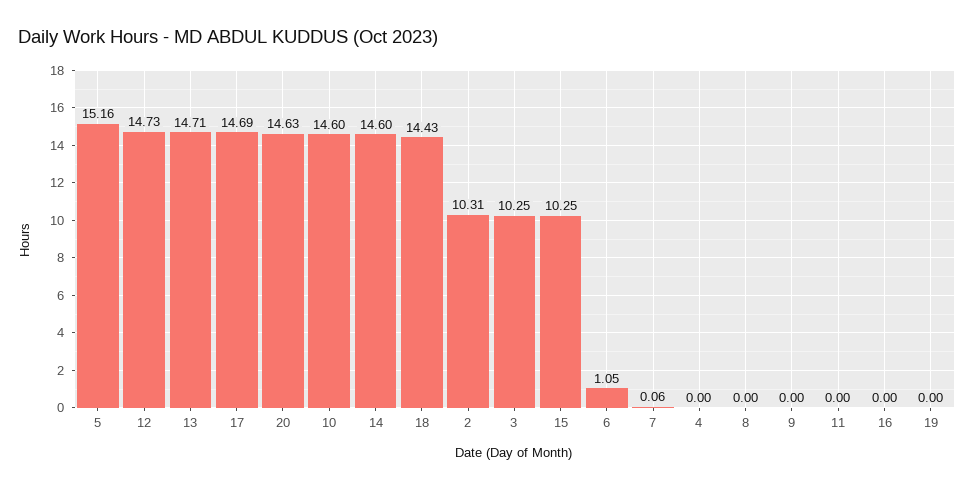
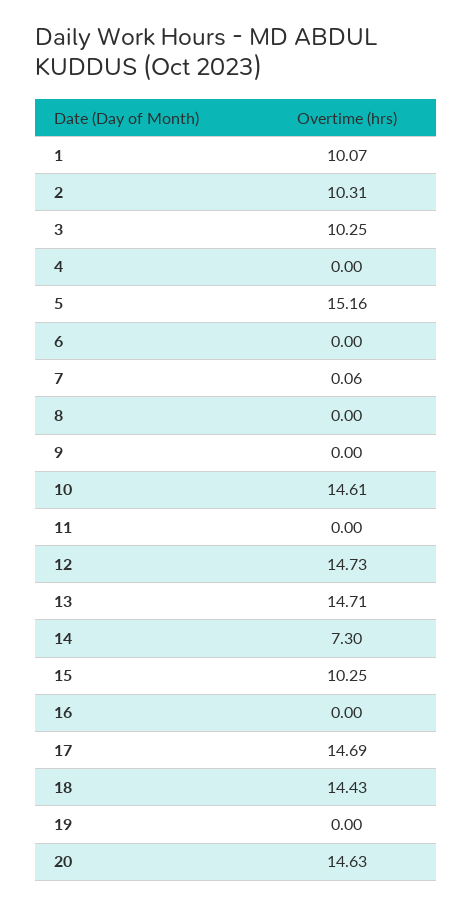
  {
    "5": 15.16,
    "12": 14.73,
    "13": 14.71,
    "17": 14.69,
    "20": 14.63,
-   "10": 14.6,
+   "10": 14.61,
-   "14": 14.6,
+   "14": 7.3,
    "18": 14.43,
    "2": 10.31,
    "3": 10.25,
    "15": 10.25,
-   "6": 1.05,
+   "6": 0,
    "7": 0.06,
    "4": 0,
    "8": 0,
    "9": 0,
    "11": 0,
    "16": 0,
-   "19": 0
+   "19": 0,
+   "1": 10.07
  }

